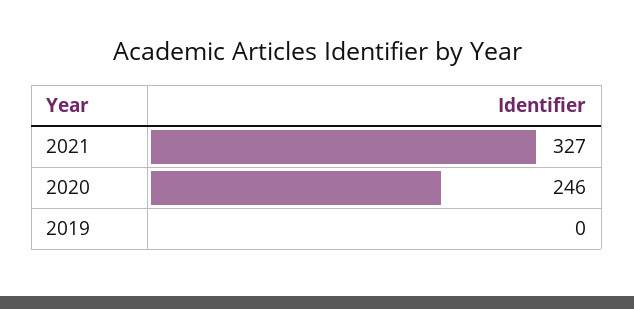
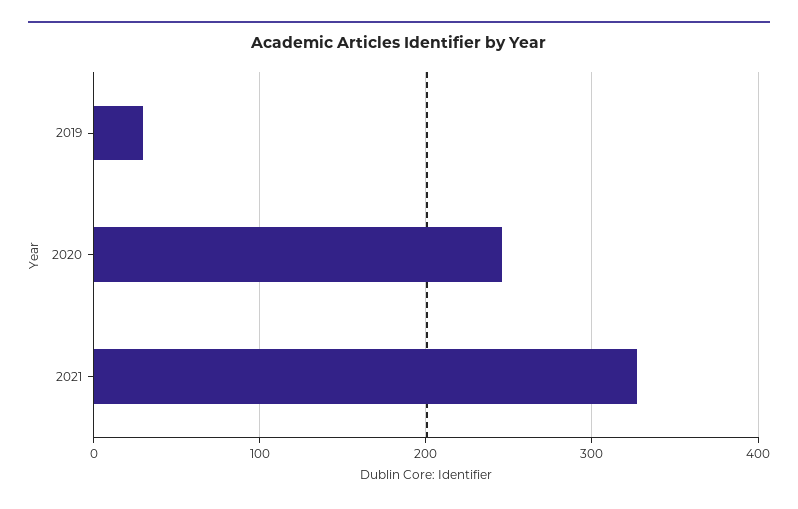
  {
    "2021": 327,
    "2020": 246,
-   "2019": 0
+   "2019": 30
  }

